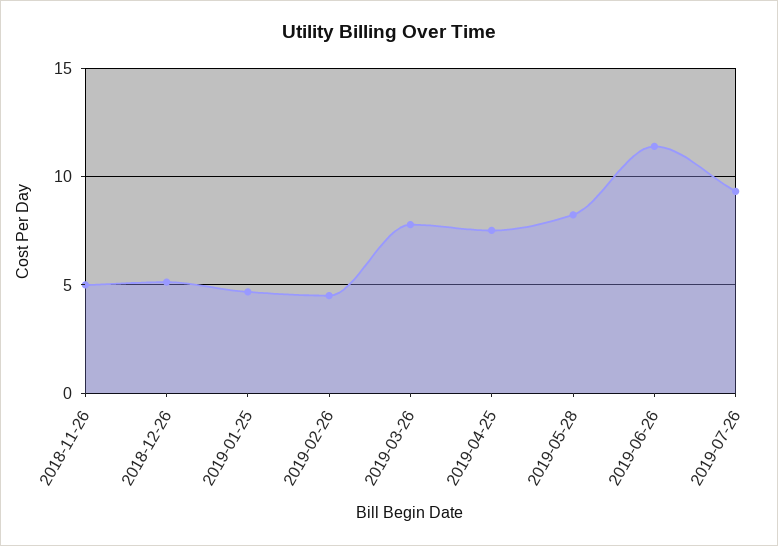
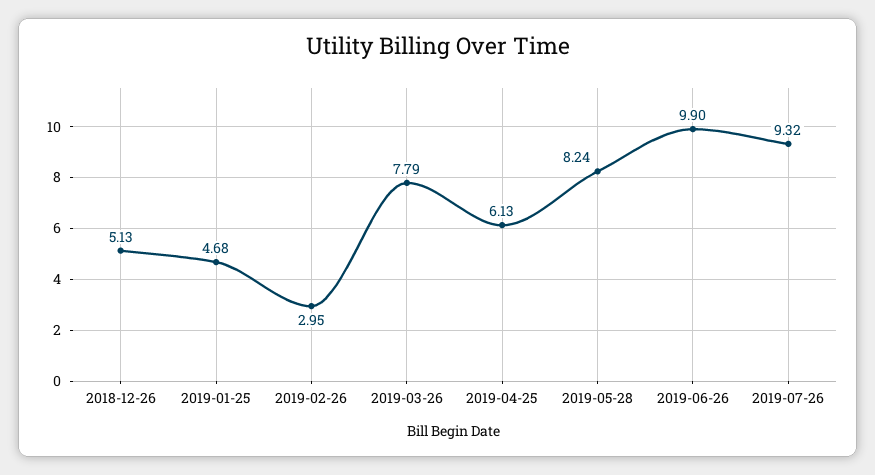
  {
-   "2018-11-26": 5,
    "2018-12-26": 5.13,
    "2019-01-25": 4.68,
-   "2019-02-26": 4.5,
+   "2019-02-26": 2.95,
    "2019-03-26": 7.79,
-   "2019-04-25": 7.5,
+   "2019-04-25": 6.13,
    "2019-05-28": 8.24,
-   "2019-06-26": 11.5,
+   "2019-06-26": 9.9,
    "2019-07-26": 9.32
  }

